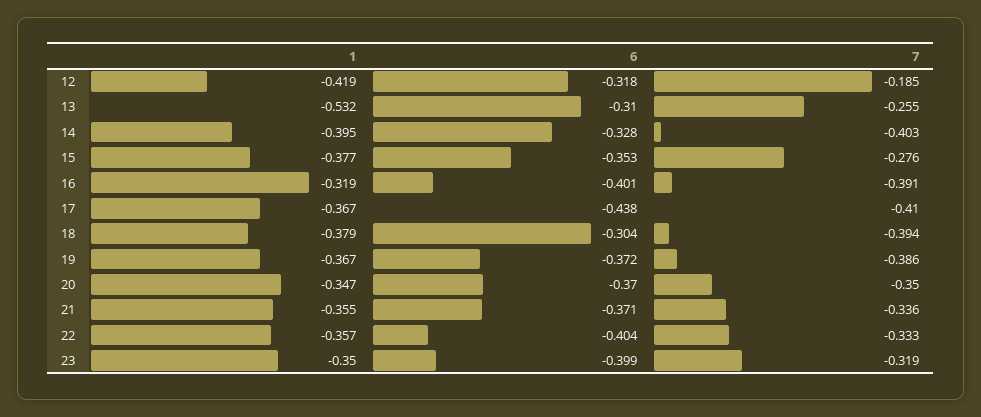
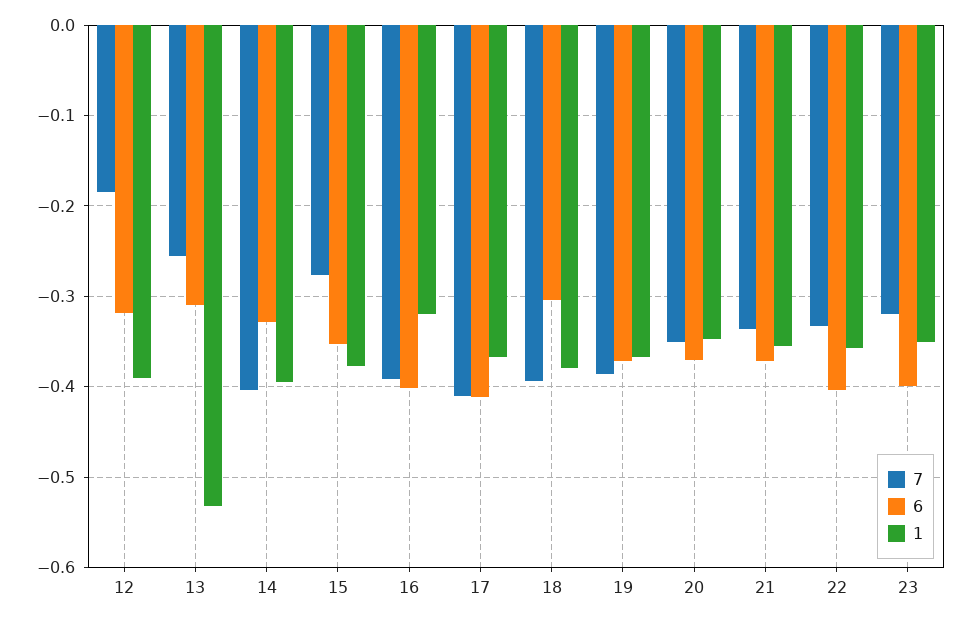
  {
    "1": {
-     "12": -0.419,
+     "12": -0.39,
      "13": -0.532,
      "14": -0.395,
      "15": -0.377,
      "16": -0.319,
      "17": -0.367,
      "18": -0.379,
      "19": -0.367,
      "20": -0.347,
      "21": -0.355,
      "22": -0.357,
      "23": -0.35
    },
    "6": {
      "12": -0.318,
      "13": -0.31,
      "14": -0.328,
      "15": -0.353,
      "16": -0.401,
-     "17": -0.438,
+     "17": -0.41,
      "18": -0.304,
      "19": -0.372,
      "20": -0.37,
      "21": -0.371,
      "22": -0.404,
      "23": -0.399
    },
    "7": {
      "12": -0.185,
      "13": -0.255,
      "14": -0.403,
      "15": -0.276,
      "16": -0.391,
      "17": -0.41,
      "18": -0.394,
      "19": -0.386,
      "20": -0.35,
      "21": -0.336,
      "22": -0.333,
      "23": -0.319
    }
  }

